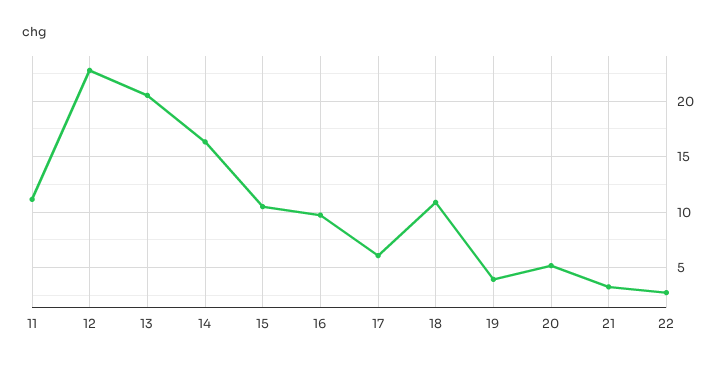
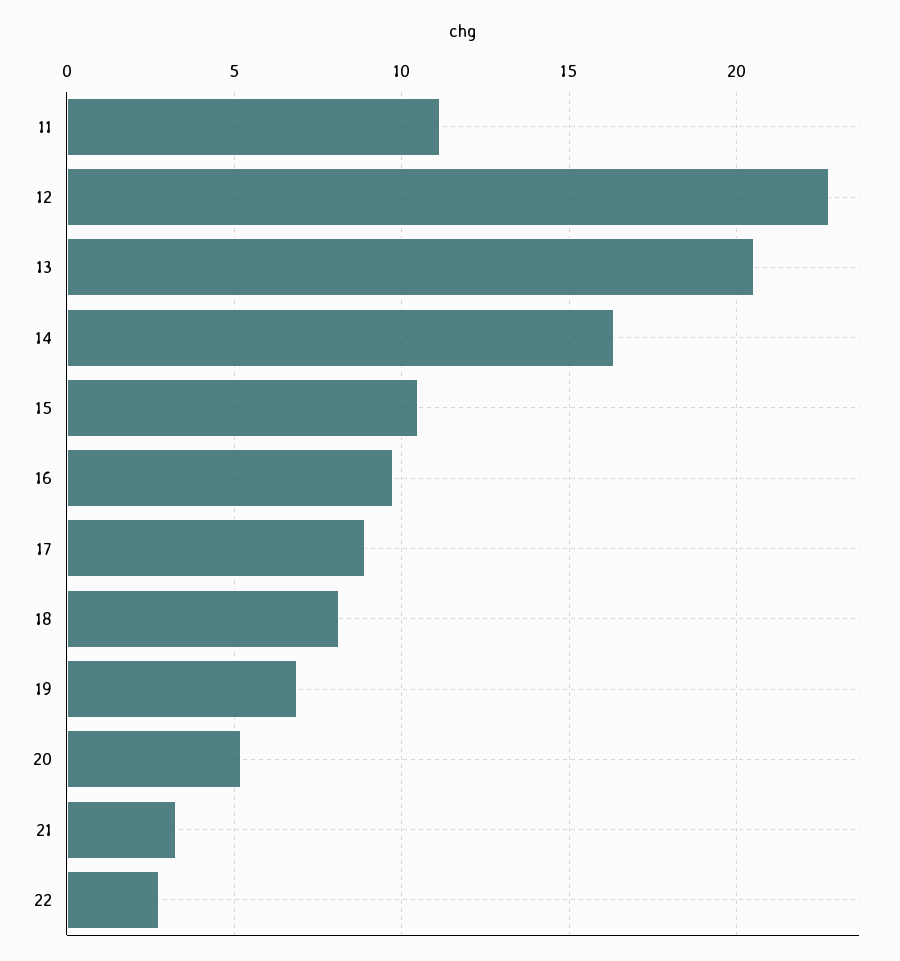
  {
    "11": 11,
    "12": 23,
    "13": 20.5,
    "14": 16.5,
    "15": 10.5,
    "16": 9.5,
-   "17": 6,
+   "17": 9,
-   "18": 11,
+   "18": 8,
-   "19": 4,
+   "19": 7,
    "20": 5,
    "21": 3.5,
    "22": 3
  }

